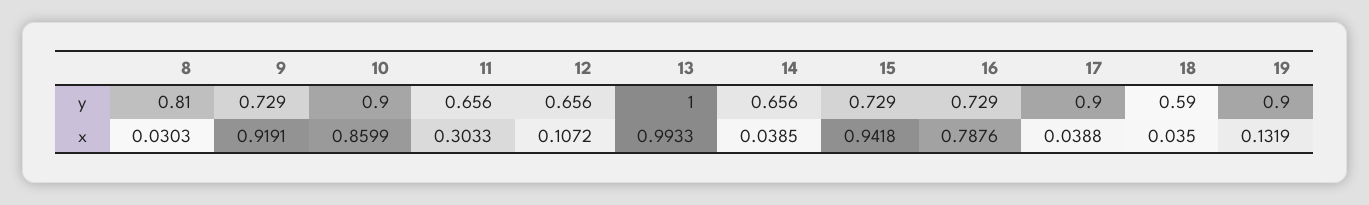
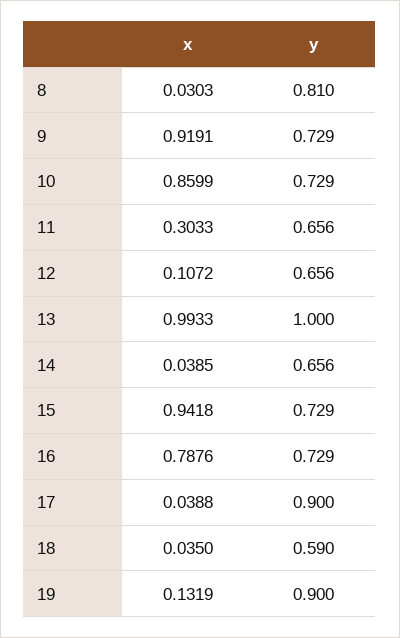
  {
    "8": {
      "y": 0.81,
      "x": 0.0303
    },
    "9": {
      "y": 0.729,
      "x": 0.9191
    },
    "10": {
-     "y": 0.9,
+     "y": 0.729,
      "x": 0.8599
    },
    "11": {
      "y": 0.656,
      "x": 0.3033
    },
    "12": {
      "y": 0.656,
      "x": 0.1072
    },
    "13": {
      "y": 1,
      "x": 0.9933
    },
    "14": {
      "y": 0.656,
      "x": 0.0385
    },
    "15": {
      "y": 0.729,
      "x": 0.9418
    },
    "16": {
      "y": 0.729,
      "x": 0.7876
    },
    "17": {
      "y": 0.9,
      "x": 0.0388
    },
    "18": {
      "y": 0.59,
      "x": 0.035
    },
    "19": {
      "y": 0.9,
      "x": 0.1319
    }
  }

